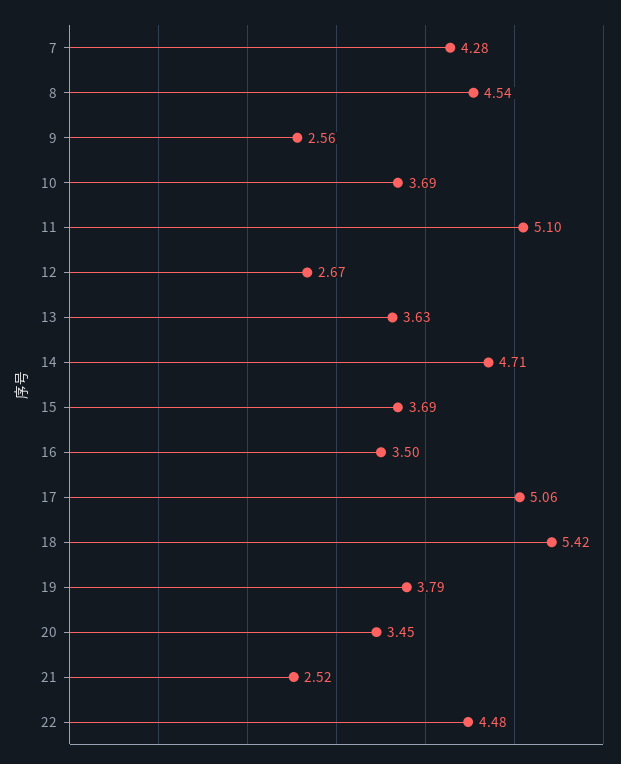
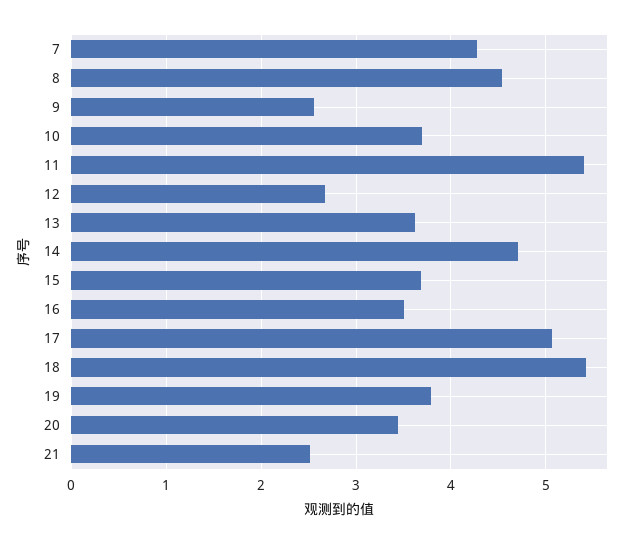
  {
    "7": 4.28,
    "8": 4.54,
    "9": 2.56,
    "10": 3.69,
-   "11": 5.1,
+   "11": 5.4,
    "12": 2.67,
    "13": 3.63,
    "14": 4.71,
    "15": 3.69,
    "16": 3.5,
    "17": 5.06,
    "18": 5.42,
    "19": 3.79,
    "20": 3.45,
-   "21": 2.52,
+   "21": 2.52
-   "22": 4.48
  }

